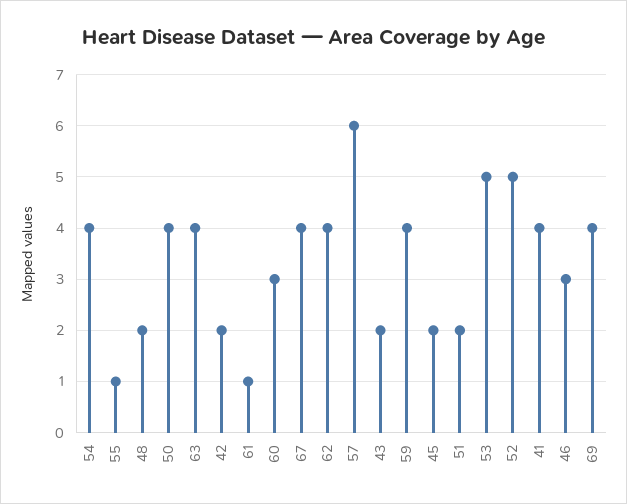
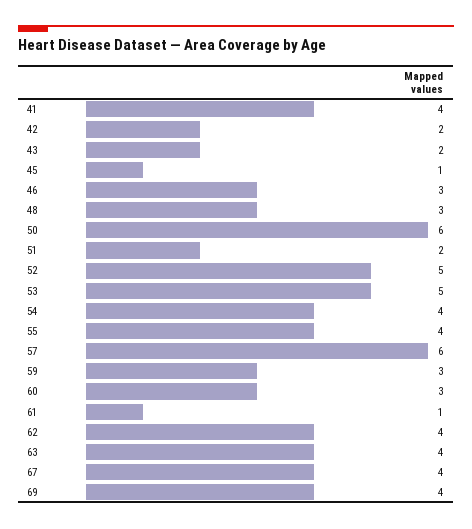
  {
    "54": 4,
-   "55": 1,
+   "55": 4,
-   "48": 2,
+   "48": 3,
-   "50": 4,
+   "50": 6,
    "63": 4,
    "42": 2,
    "61": 1,
    "60": 3,
    "67": 4,
    "62": 4,
    "57": 6,
    "43": 2,
-   "59": 4,
+   "59": 3,
-   "45": 2,
+   "45": 1,
    "51": 2,
    "53": 5,
    "52": 5,
    "41": 4,
    "46": 3,
    "69": 4
  }

